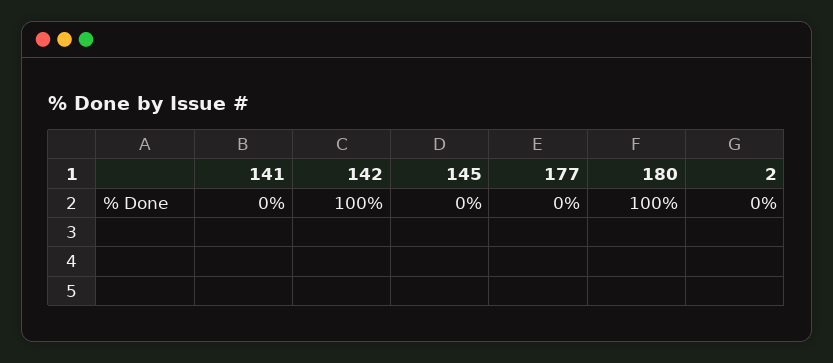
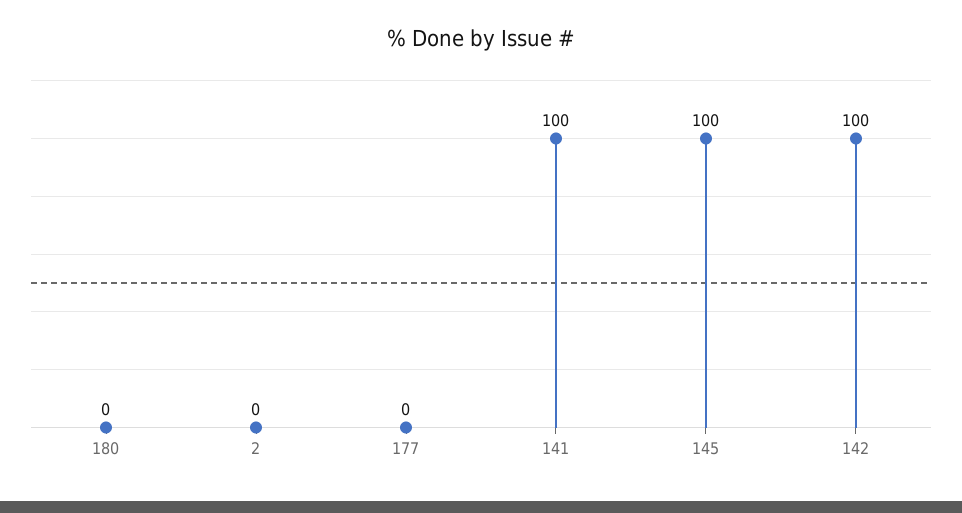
  {
-   "141": 0,
+   "141": 100,
    "142": 100,
-   "145": 0,
+   "145": 100,
    "177": 0,
-   "180": 100,
+   "180": 0,
    "2": 0
  }

